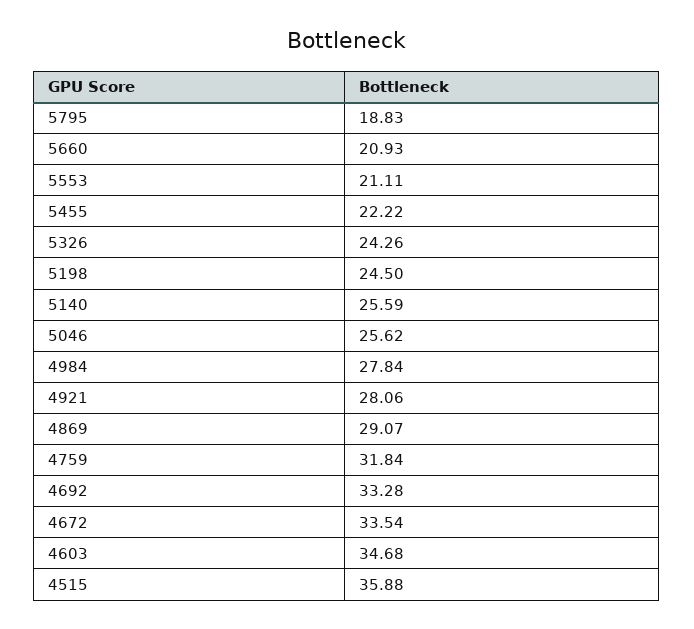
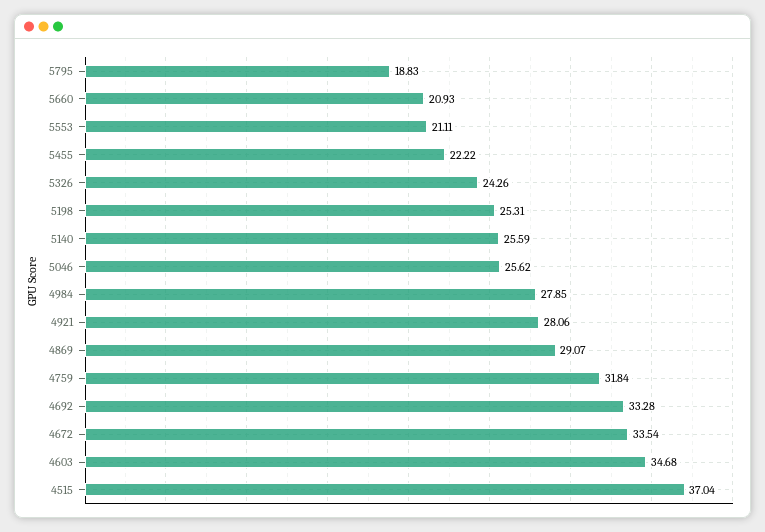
  {
    "5795": 18.83,
    "5660": 20.93,
    "5553": 21.11,
    "5455": 22.22,
    "5326": 24.26,
-   "5198": 24.5,
+   "5198": 25.31,
    "5140": 25.59,
    "5046": 25.62,
-   "4984": 27.84,
+   "4984": 27.85,
    "4921": 28.06,
    "4869": 29.07,
    "4759": 31.84,
    "4692": 33.28,
    "4672": 33.54,
    "4603": 34.68,
-   "4515": 35.88
+   "4515": 37.04
  }

